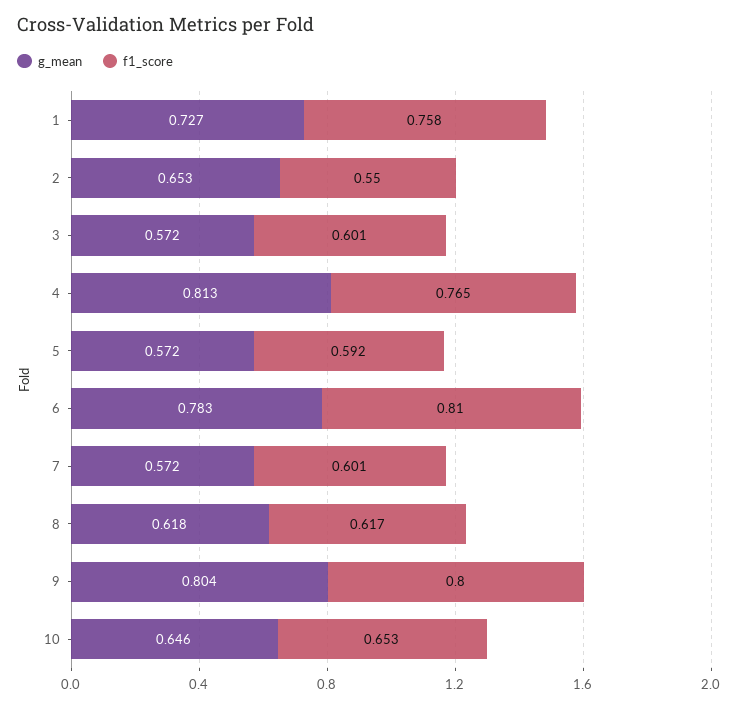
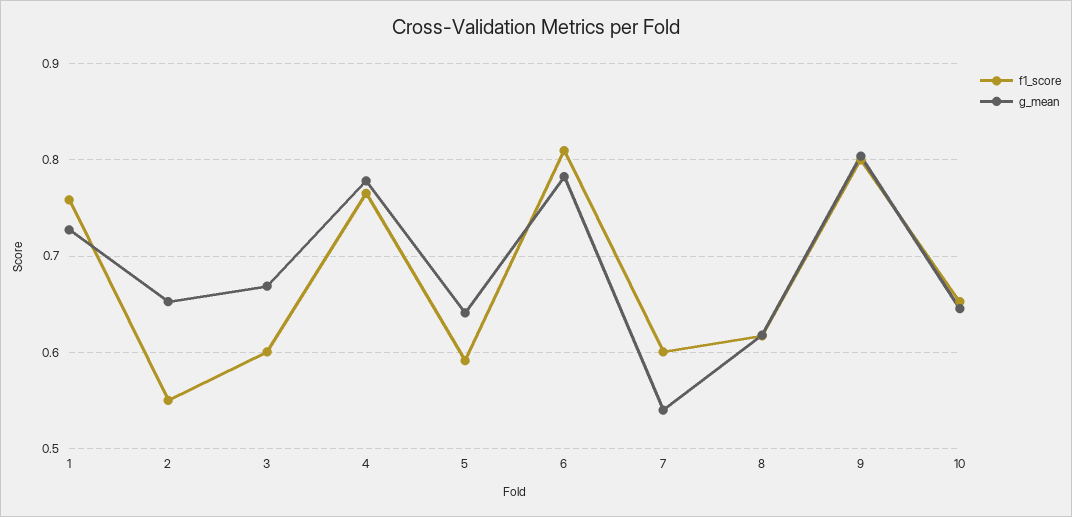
  {
    "g_mean": {
      "1": 0.727,
      "2": 0.653,
-     "3": 0.572,
+     "3": 0.67,
-     "4": 0.813,
+     "4": 0.78,
-     "5": 0.572,
+     "5": 0.64,
      "6": 0.783,
-     "7": 0.572,
+     "7": 0.54,
      "8": 0.618,
      "9": 0.804,
      "10": 0.646
    },
    "f1_score": {
      "1": 0.758,
      "2": 0.55,
      "3": 0.601,
      "4": 0.765,
      "5": 0.592,
      "6": 0.81,
      "7": 0.601,
      "8": 0.617,
      "9": 0.8,
      "10": 0.653
    }
  }

